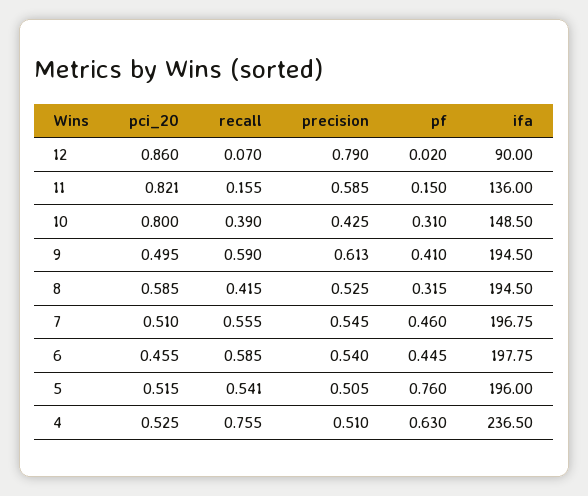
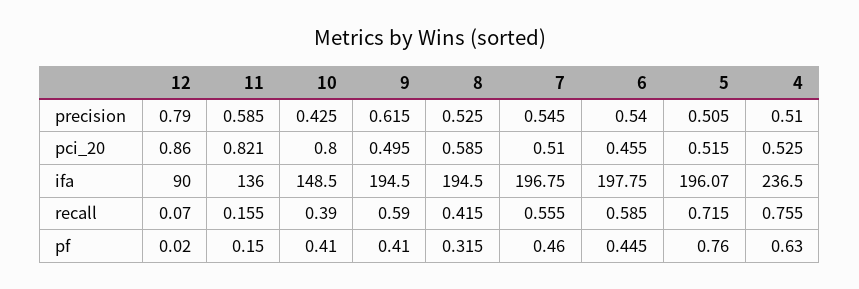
  {
    "pci_20": {
      "12": 0.86,
      "11": 0.821,
      "10": 0.8,
      "9": 0.495,
      "8": 0.585,
      "7": 0.51,
      "6": 0.455,
      "5": 0.515,
      "4": 0.525
    },
    "recall": {
      "12": 0.07,
      "11": 0.155,
      "10": 0.39,
      "9": 0.59,
      "8": 0.415,
      "7": 0.555,
      "6": 0.585,
-     "5": 0.541,
+     "5": 0.715,
      "4": 0.755
    },
    "precision": {
      "12": 0.79,
      "11": 0.585,
      "10": 0.425,
-     "9": 0.613,
+     "9": 0.615,
      "8": 0.525,
      "7": 0.545,
      "6": 0.54,
      "5": 0.505,
      "4": 0.51
    },
    "pf": {
      "12": 0.02,
      "11": 0.15,
-     "10": 0.31,
+     "10": 0.41,
      "9": 0.41,
      "8": 0.315,
      "7": 0.46,
      "6": 0.445,
      "5": 0.76,
      "4": 0.63
    },
    "ifa": {
      "12": 90,
      "11": 136,
      "10": 148.5,
      "9": 194.5,
      "8": 194.5,
      "7": 196.75,
      "6": 197.75,
-     "5": 196,
+     "5": 196.07,
      "4": 236.5
    }
  }

